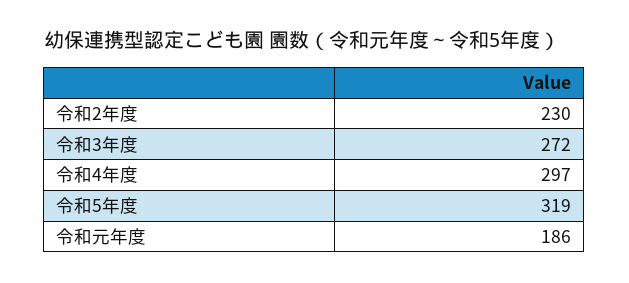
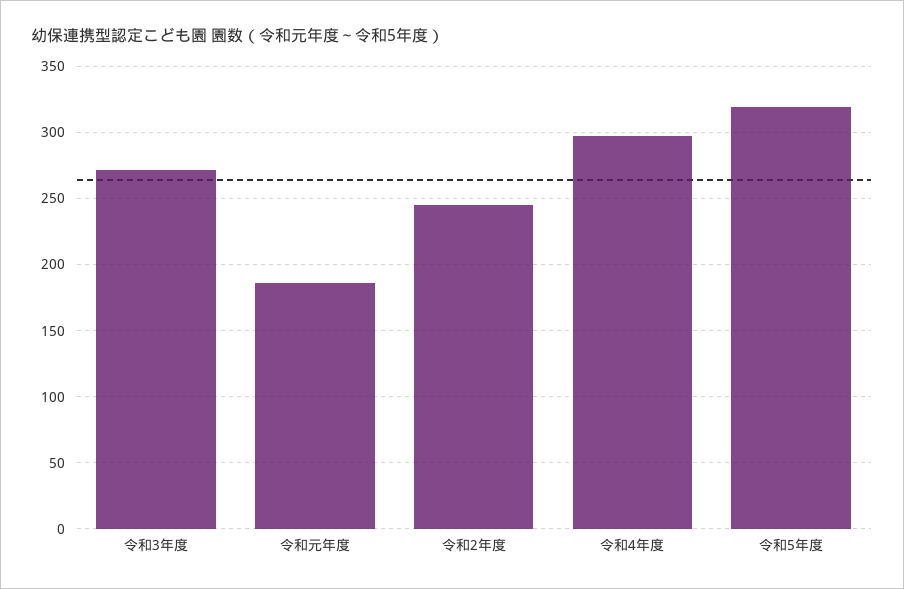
  {
-   "令和2年度": 230,
+   "令和2年度": 245,
    "令和3年度": 272,
    "令和4年度": 297,
    "令和5年度": 319,
    "令和元年度": 186
  }

